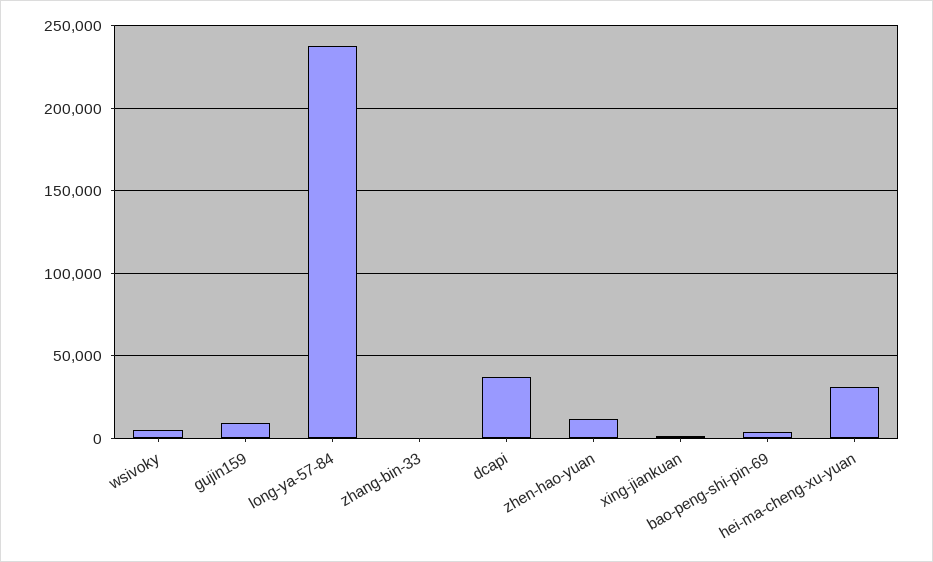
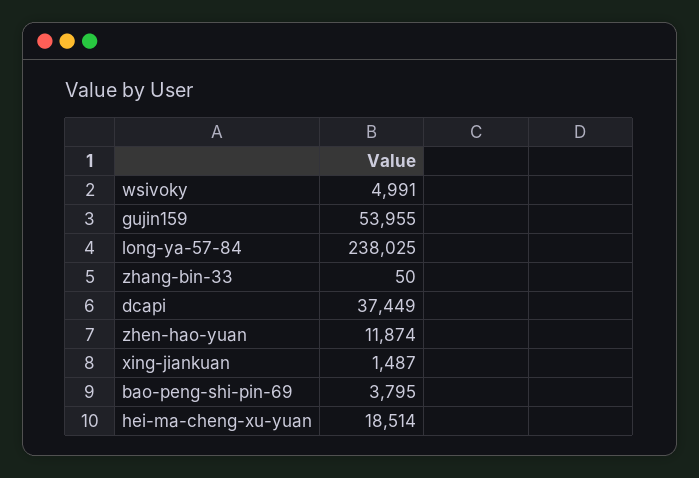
  {
    "wsivoky": 4991,
-   "gujin159": 10000,
+   "gujin159": 53955,
    "long-ya-57-84": 238025,
    "zhang-bin-33": 50,
    "dcapi": 37449,
    "zhen-hao-yuan": 11874,
    "xing-jiankuan": 1487,
    "bao-peng-shi-pin-69": 3795,
-   "hei-ma-cheng-xu-yuan": 30000
+   "hei-ma-cheng-xu-yuan": 18514
  }

